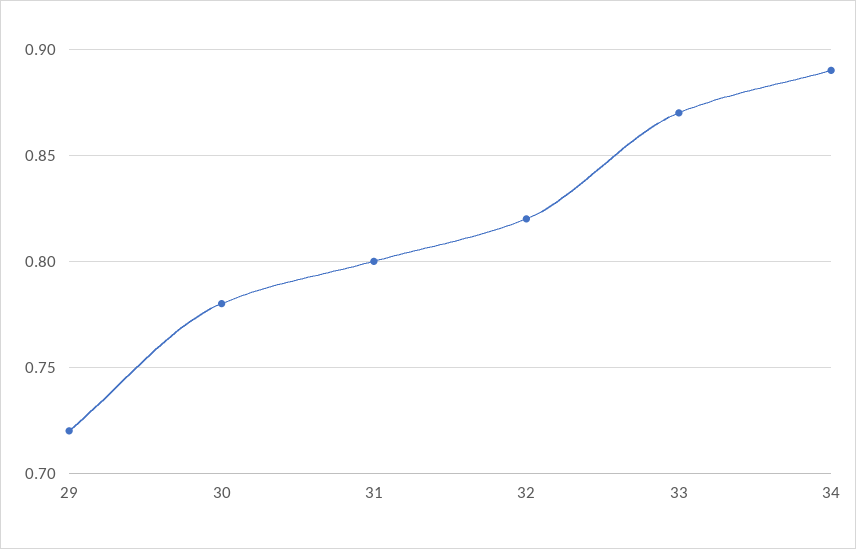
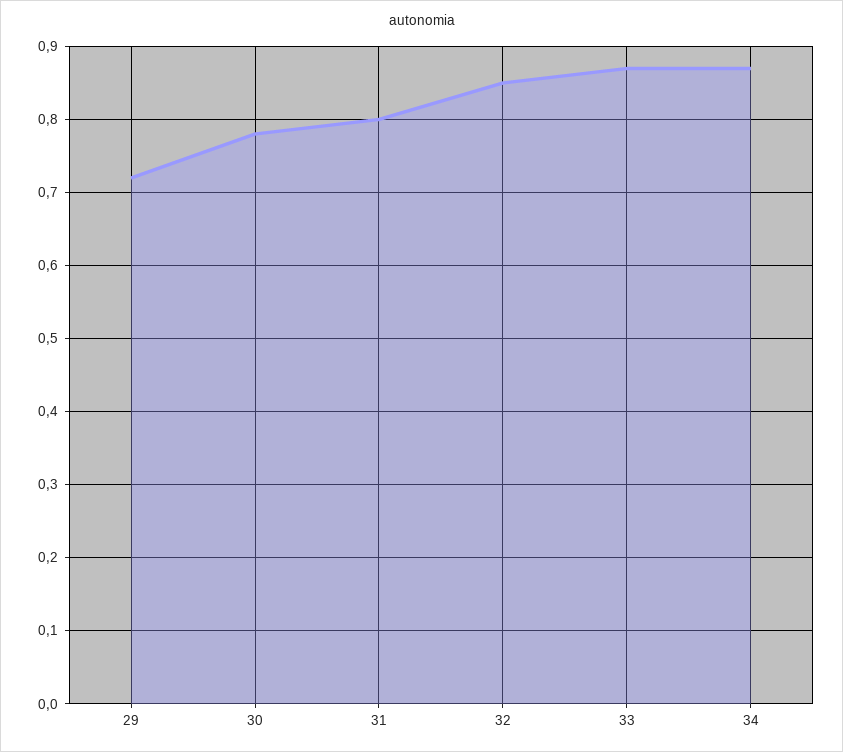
  {
    "29": 0.72,
    "30": 0.78,
    "31": 0.8,
-   "32": 0.82,
+   "32": 0.85,
    "33": 0.87,
-   "34": 0.89
+   "34": 0.87
  }

